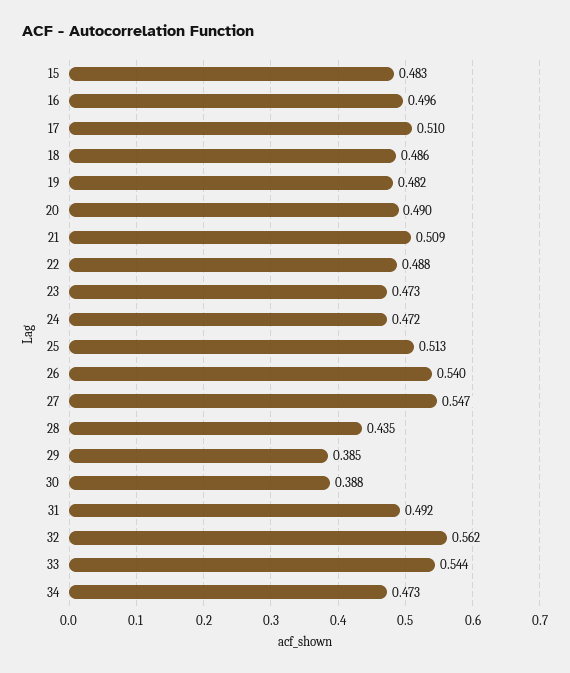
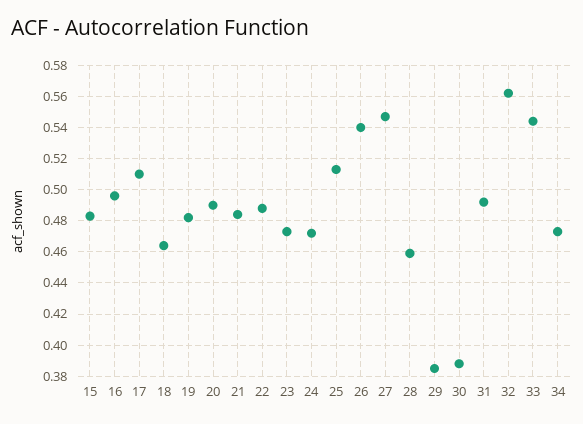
  {
    "15": 0.483,
    "16": 0.496,
    "17": 0.51,
-   "18": 0.486,
+   "18": 0.465,
    "19": 0.482,
    "20": 0.49,
-   "21": 0.509,
+   "21": 0.485,
    "22": 0.488,
    "23": 0.473,
    "24": 0.472,
    "25": 0.513,
    "26": 0.54,
    "27": 0.547,
-   "28": 0.435,
+   "28": 0.46,
    "29": 0.385,
    "30": 0.388,
    "31": 0.492,
    "32": 0.562,
    "33": 0.544,
    "34": 0.473
  }

